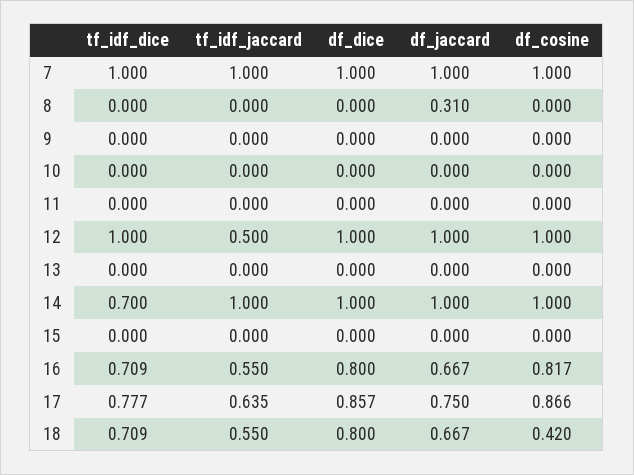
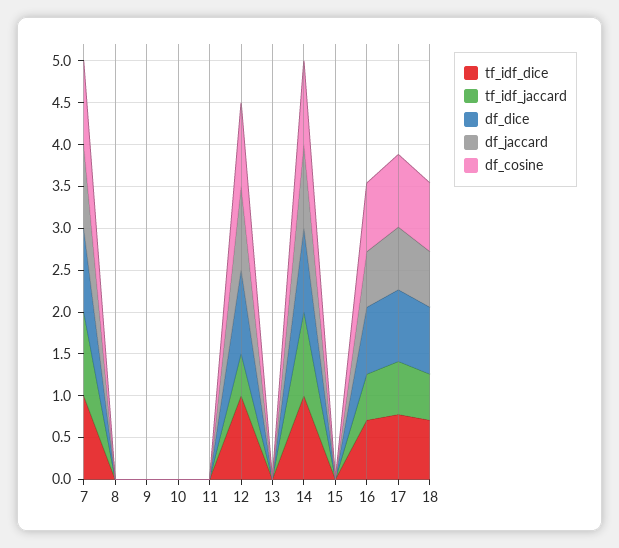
  {
    "tf_idf_dice": {
      "7": 1,
      "8": 0,
      "9": 0,
      "10": 0,
      "11": 0,
      "12": 1,
      "13": 0,
-     "14": 0.7,
+     "14": 1,
      "15": 0,
      "16": 0.709,
      "17": 0.777,
      "18": 0.709
    },
    "tf_idf_jaccard": {
      "7": 1,
      "8": 0,
      "9": 0,
      "10": 0,
      "11": 0,
      "12": 0.5,
      "13": 0,
      "14": 1,
      "15": 0,
      "16": 0.55,
      "17": 0.635,
      "18": 0.55
    },
    "df_dice": {
      "7": 1,
      "8": 0,
      "9": 0,
      "10": 0,
      "11": 0,
      "12": 1,
      "13": 0,
      "14": 1,
      "15": 0,
      "16": 0.8,
      "17": 0.857,
      "18": 0.8
    },
    "df_jaccard": {
      "7": 1,
-     "8": 0.31,
+     "8": 0,
      "9": 0,
      "10": 0,
      "11": 0,
      "12": 1,
      "13": 0,
      "14": 1,
      "15": 0,
      "16": 0.667,
      "17": 0.75,
      "18": 0.667
    },
    "df_cosine": {
      "7": 1,
      "8": 0,
      "9": 0,
      "10": 0,
      "11": 0,
      "12": 1,
      "13": 0,
      "14": 1,
      "15": 0,
      "16": 0.817,
      "17": 0.866,
-     "18": 0.42
+     "18": 0.8
    }
  }

